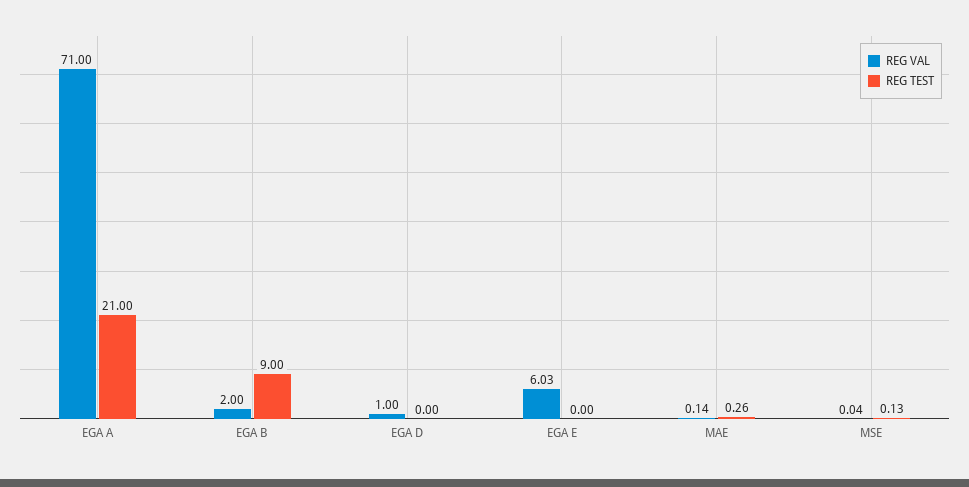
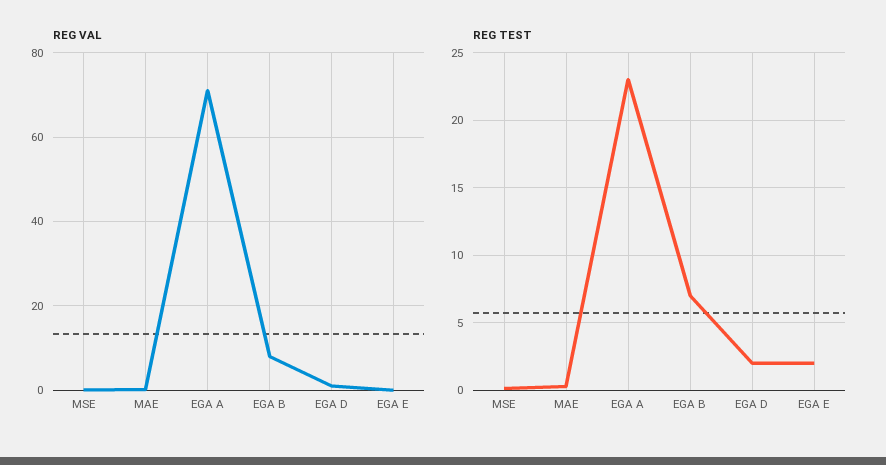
  {
    "REG VAL": {
      "EGA A": 71,
-     "EGA B": 2,
+     "EGA B": 8,
      "EGA D": 1,
-     "EGA E": 6.03,
+     "EGA E": 0,
      "MAE": 0.14,
      "MSE": 0.04
    },
    "REG TEST": {
-     "EGA A": 21,
+     "EGA A": 23,
-     "EGA B": 9,
+     "EGA B": 7,
-     "EGA D": 0,
+     "EGA D": 2,
-     "EGA E": 0,
+     "EGA E": 2,
      "MAE": 0.26,
      "MSE": 0.13
    }
  }

